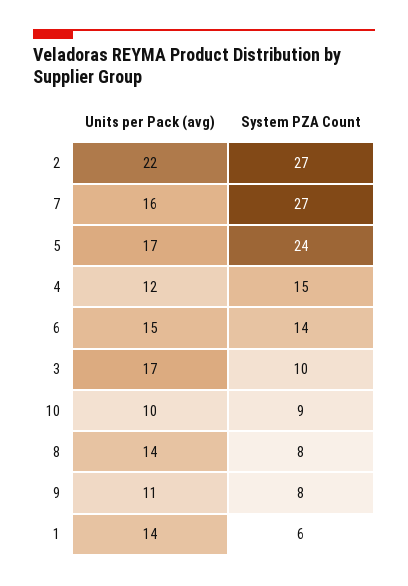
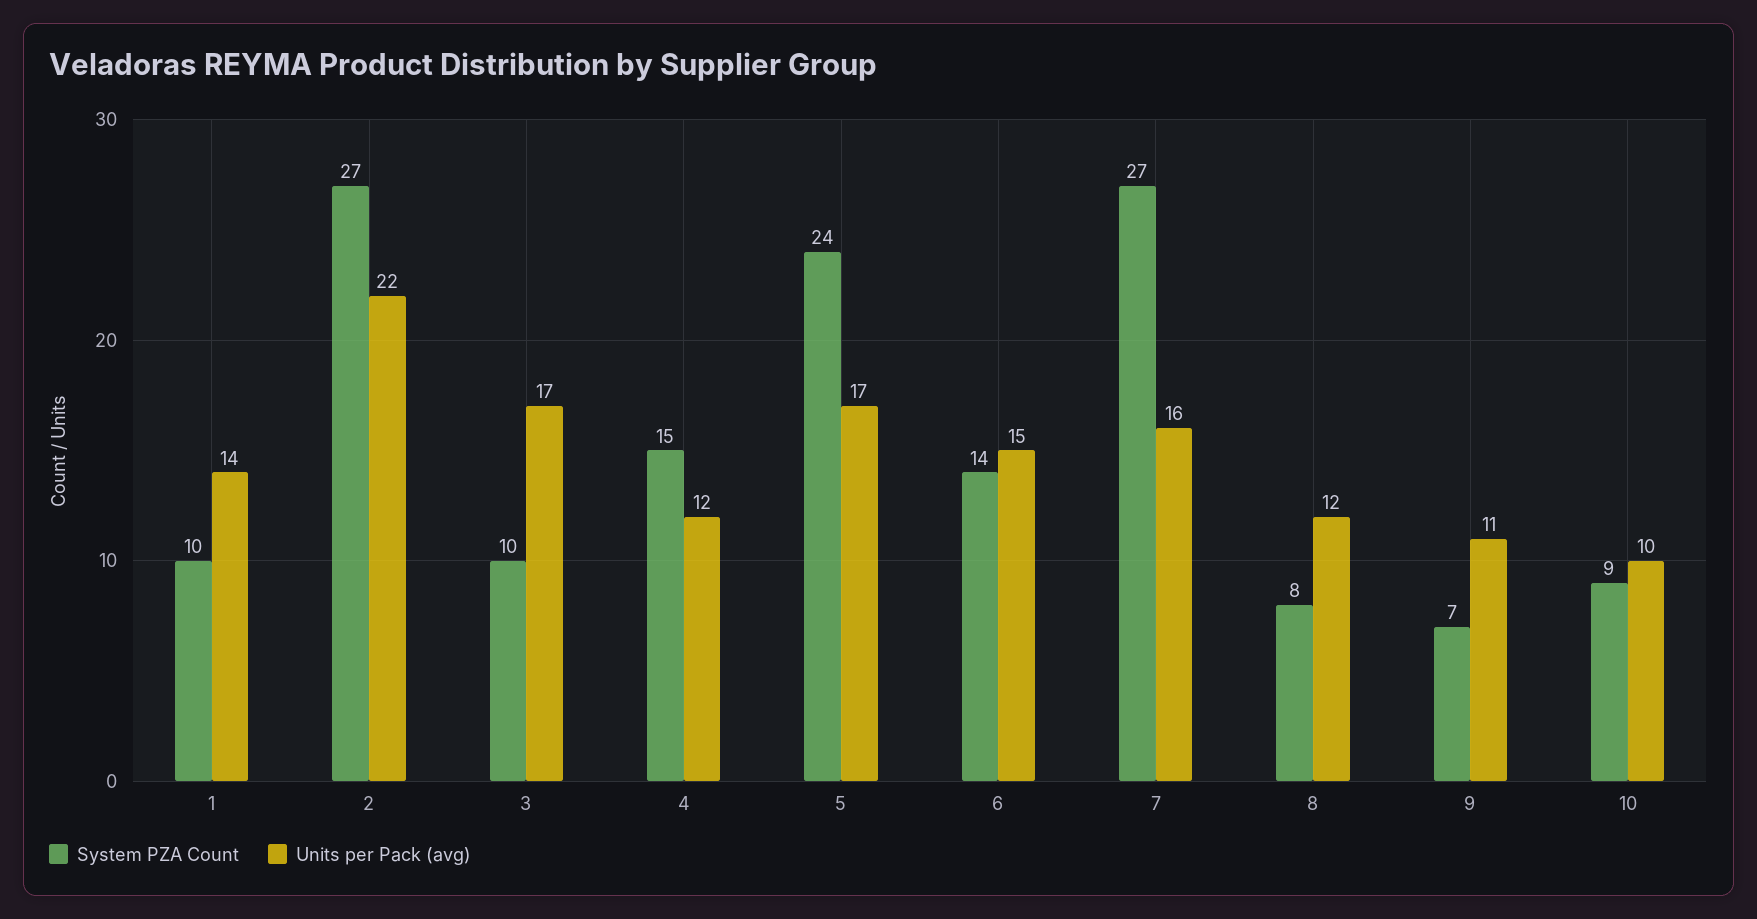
  {
    "Units per Pack (avg)": {
      "2": 22,
      "7": 16,
      "5": 17,
      "4": 12,
      "6": 15,
      "3": 17,
      "10": 10,
-     "8": 14,
+     "8": 12,
      "9": 11,
      "1": 14
    },
    "System PZA Count": {
      "2": 27,
      "7": 27,
      "5": 24,
      "4": 15,
      "6": 14,
      "3": 10,
      "10": 9,
      "8": 8,
-     "9": 8,
+     "9": 7,
-     "1": 6
+     "1": 10
    }
  }

